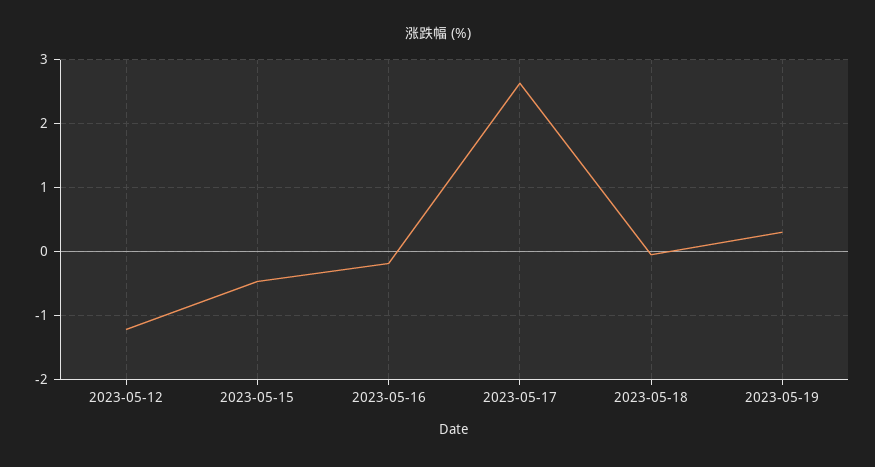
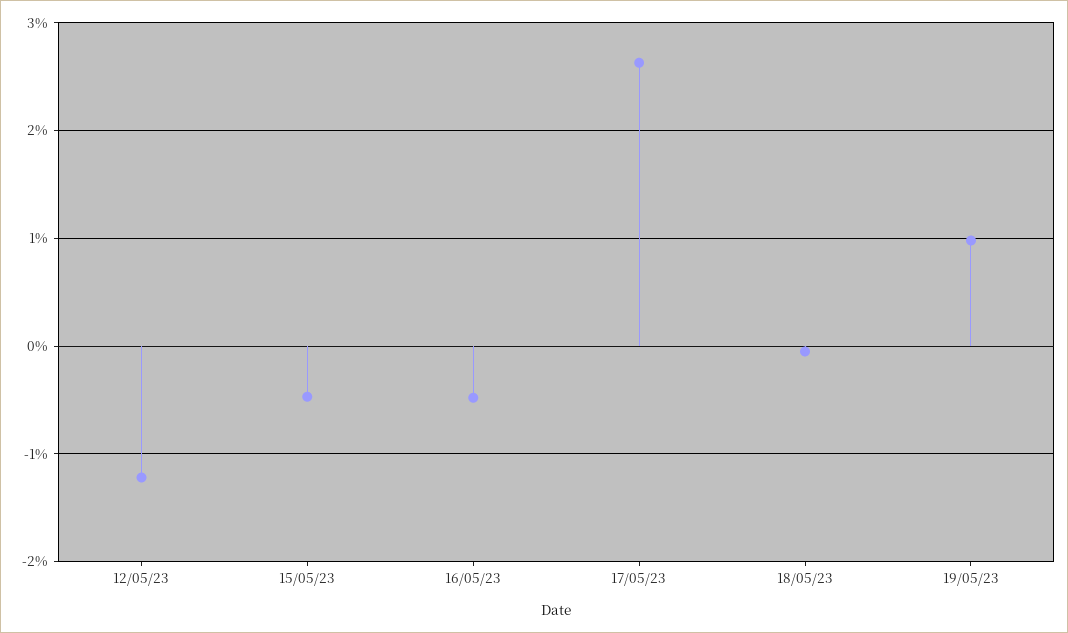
  {
    "2023-05-12": -1.2,
    "2023-05-15": -0.5,
-   "2023-05-16": -0.2,
+   "2023-05-16": -0.5,
    "2023-05-17": 2.6,
    "2023-05-18": -0.1,
-   "2023-05-19": 0.3
+   "2023-05-19": 1
  }

